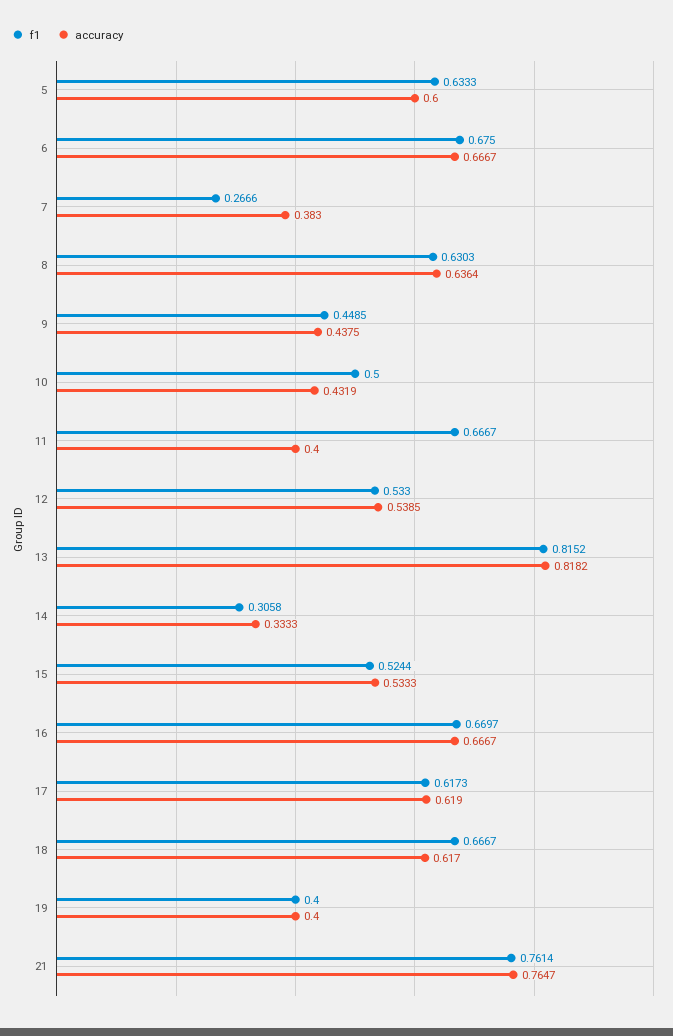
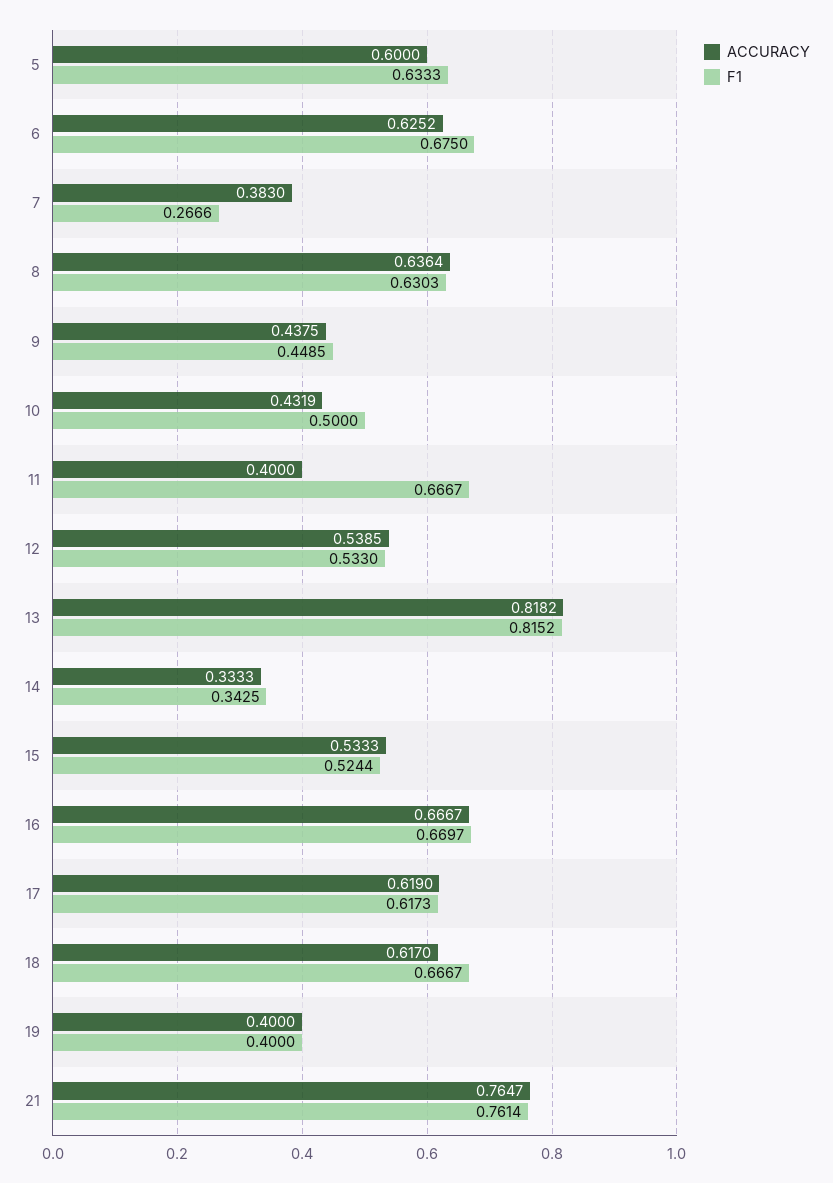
  {
    "f1": {
      "5": 0.6333,
      "6": 0.675,
      "7": 0.2666,
      "8": 0.6303,
      "9": 0.4485,
      "10": 0.5,
      "11": 0.6667,
      "12": 0.533,
      "13": 0.8152,
-     "14": 0.3058,
+     "14": 0.3425,
      "15": 0.5244,
      "16": 0.6697,
      "17": 0.6173,
      "18": 0.6667,
      "19": 0.4,
      "21": 0.7614
    },
    "accuracy": {
      "5": 0.6,
-     "6": 0.6667,
+     "6": 0.6252,
      "7": 0.383,
      "8": 0.6364,
      "9": 0.4375,
      "10": 0.4319,
      "11": 0.4,
      "12": 0.5385,
      "13": 0.8182,
      "14": 0.3333,
      "15": 0.5333,
      "16": 0.6667,
      "17": 0.619,
      "18": 0.617,
      "19": 0.4,
      "21": 0.7647
    }
  }

